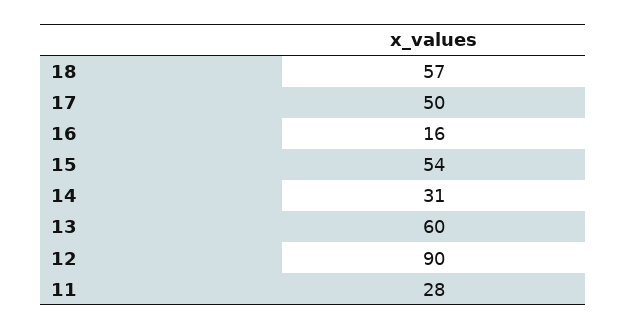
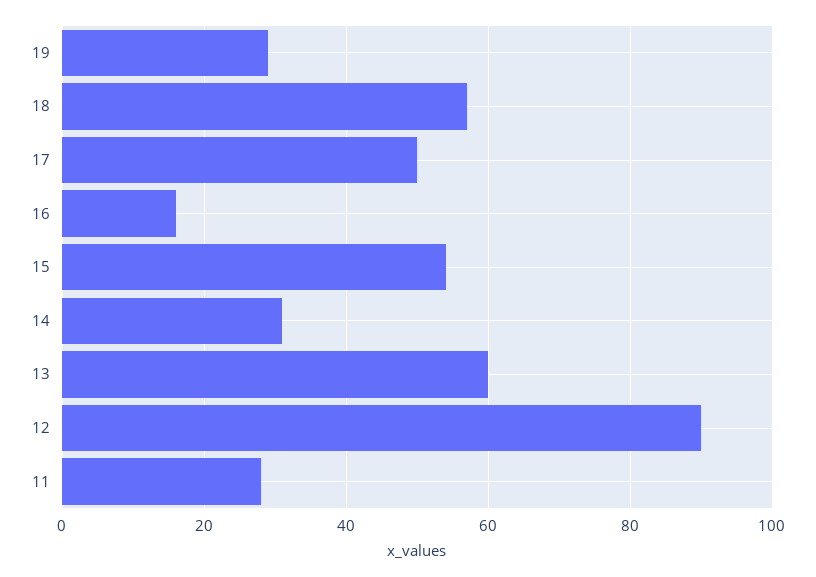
  {
    "18": 57,
    "17": 50,
    "16": 16,
    "15": 54,
    "14": 31,
    "13": 60,
    "12": 90,
-   "11": 28
+   "11": 28,
+   "19": 30
  }

